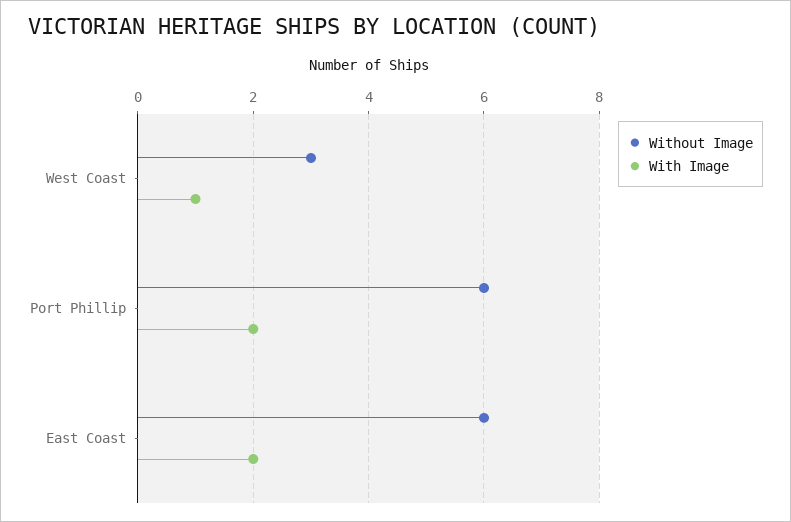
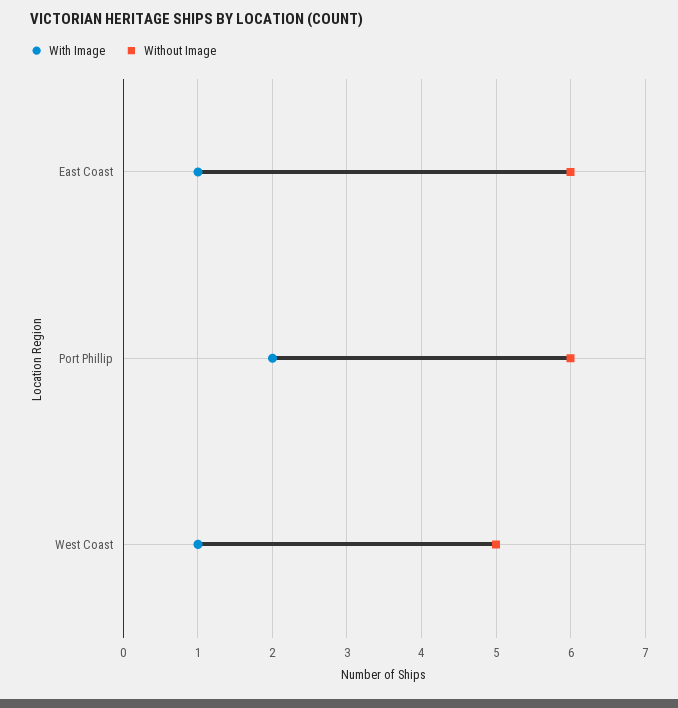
  {
    "Without Image": {
-     "West Coast": 3,
+     "West Coast": 5,
      "Port Phillip": 6,
      "East Coast": 6
    },
    "With Image": {
      "West Coast": 1,
      "Port Phillip": 2,
-     "East Coast": 2
+     "East Coast": 1
    }
  }

